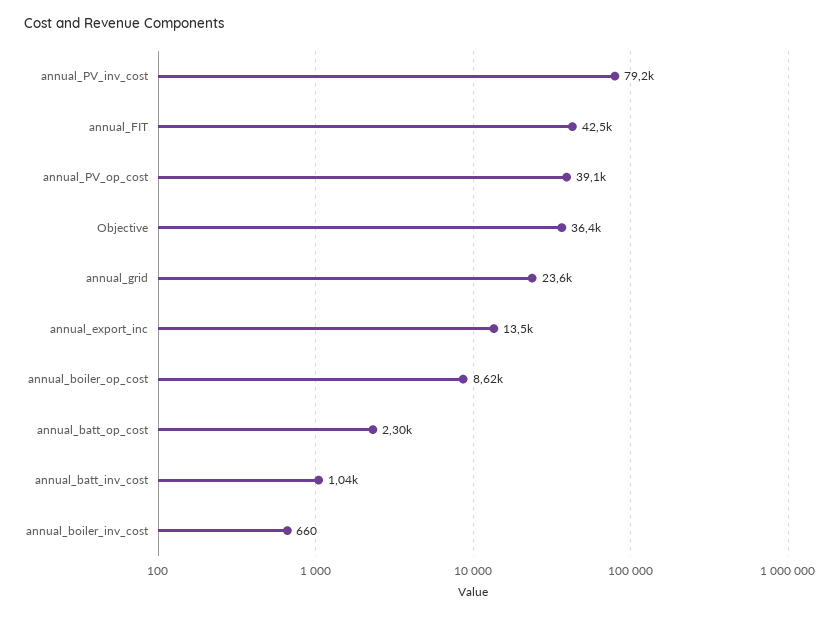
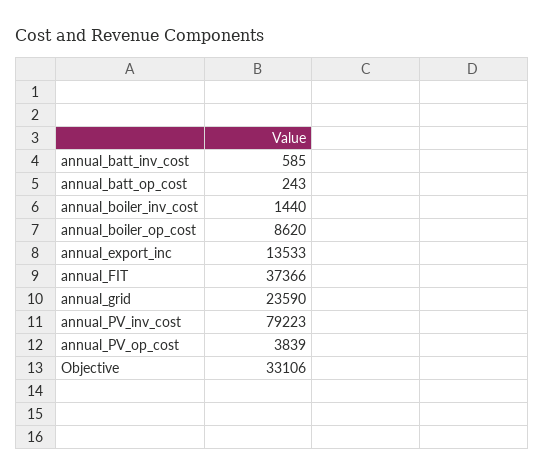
  {
    "annual_PV_inv_cost": 79223,
-   "annual_FIT": 42500,
+   "annual_FIT": 37366,
-   "annual_PV_op_cost": 39100,
+   "annual_PV_op_cost": 3839,
-   "Objective": 36400,
+   "Objective": 33106,
    "annual_grid": 23590,
    "annual_export_inc": 13533,
    "annual_boiler_op_cost": 8620,
-   "annual_batt_op_cost": 2300,
+   "annual_batt_op_cost": 243,
-   "annual_batt_inv_cost": 1040,
+   "annual_batt_inv_cost": 585,
-   "annual_boiler_inv_cost": 660
+   "annual_boiler_inv_cost": 1440
  }

